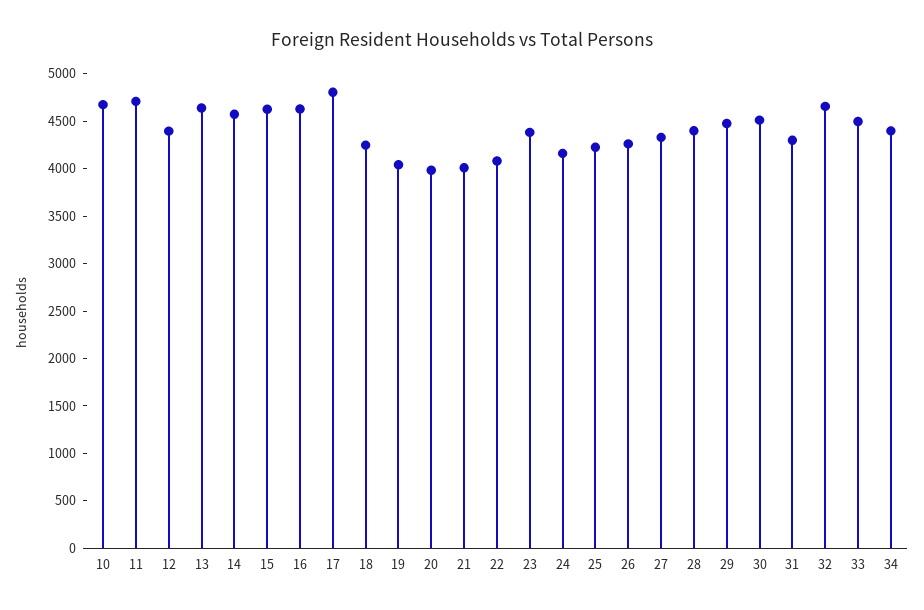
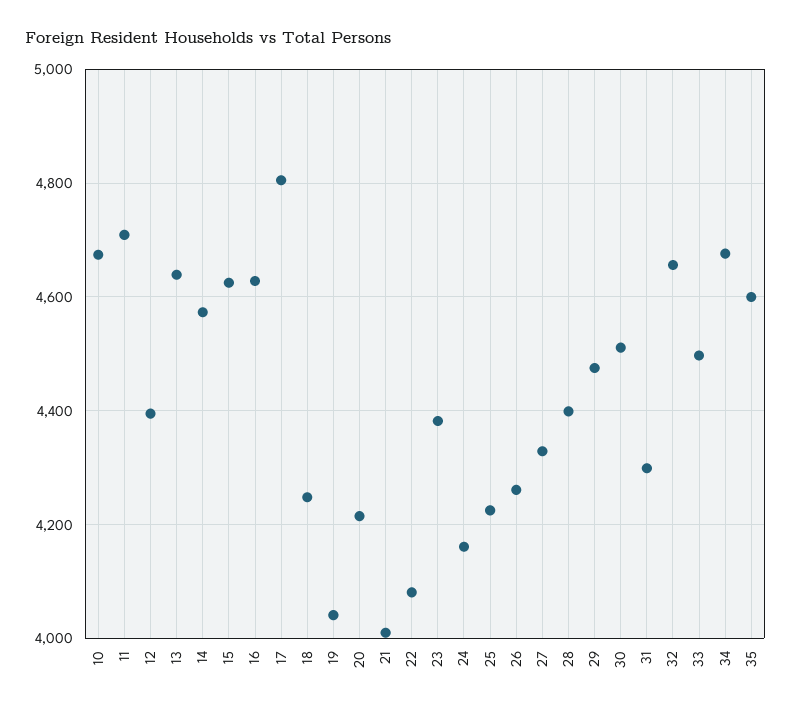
  {
    "10": 4680,
    "11": 4700,
    "12": 4400,
    "13": 4640,
    "14": 4580,
    "15": 4620,
    "16": 4620,
    "17": 4800,
    "18": 4240,
    "19": 4040,
-   "20": 4000,
+   "20": 4220,
    "21": 4020,
    "22": 4080,
    "23": 4380,
    "24": 4160,
    "25": 4220,
    "26": 4260,
    "27": 4320,
    "28": 4400,
    "29": 4480,
    "30": 4520,
    "31": 4300,
    "32": 4660,
    "33": 4500,
-   "34": 4400
+   "34": 4680,
+   "35": 4600
  }

